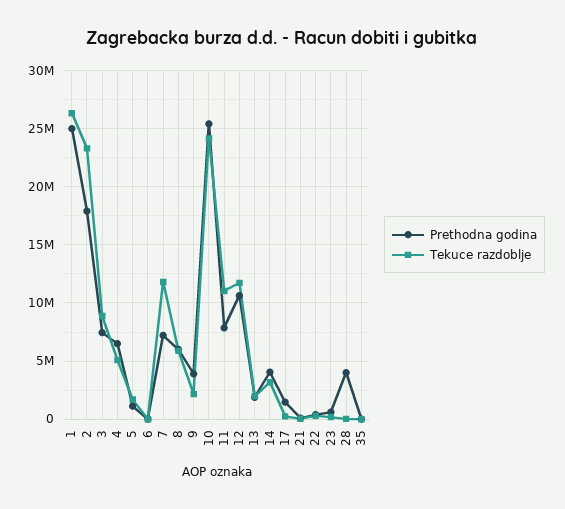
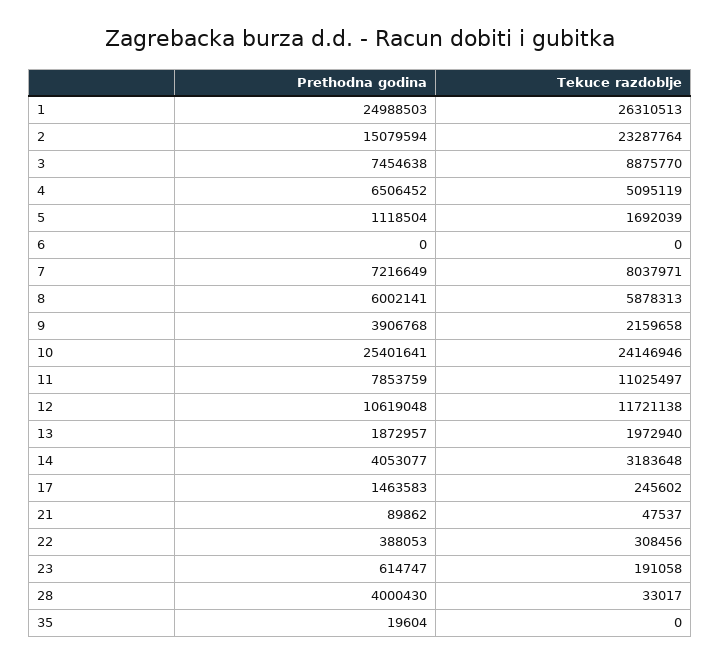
  {
    "Prethodna godina": {
      "1": 24988503,
-     "2": 18000000,
+     "2": 15079594,
      "3": 7454638,
      "4": 6506452,
      "5": 1118504,
      "6": 0,
      "7": 7216649,
      "8": 6002141,
      "9": 3906768,
      "10": 25401641,
      "11": 7853759,
      "12": 10619048,
      "13": 1872957,
      "14": 4053077,
      "17": 1463583,
      "21": 89862,
      "22": 388053,
      "23": 614747,
      "28": 4000430,
      "35": 19604
    },
    "Tekuce razdoblje": {
      "1": 26310513,
      "2": 23287764,
      "3": 8875770,
      "4": 5095119,
      "5": 1692039,
      "6": 0,
-     "7": 12000000,
+     "7": 8037971,
      "8": 5878313,
      "9": 2159658,
      "10": 24146946,
      "11": 11025497,
      "12": 11721138,
      "13": 1972940,
      "14": 3183648,
      "17": 245602,
      "21": 47537,
      "22": 308456,
      "23": 191058,
      "28": 33017,
      "35": 0
    }
  }

